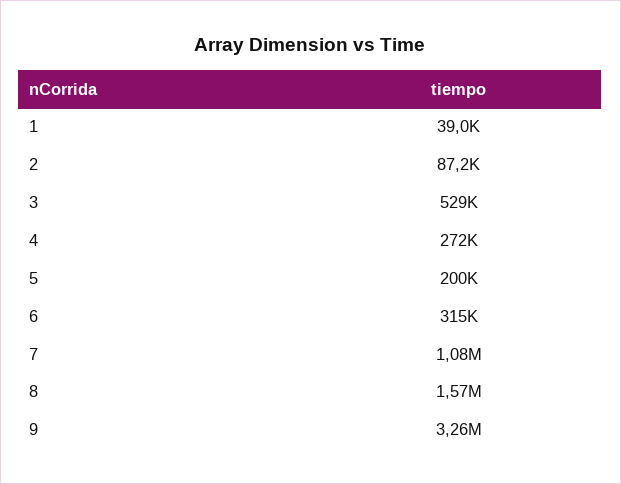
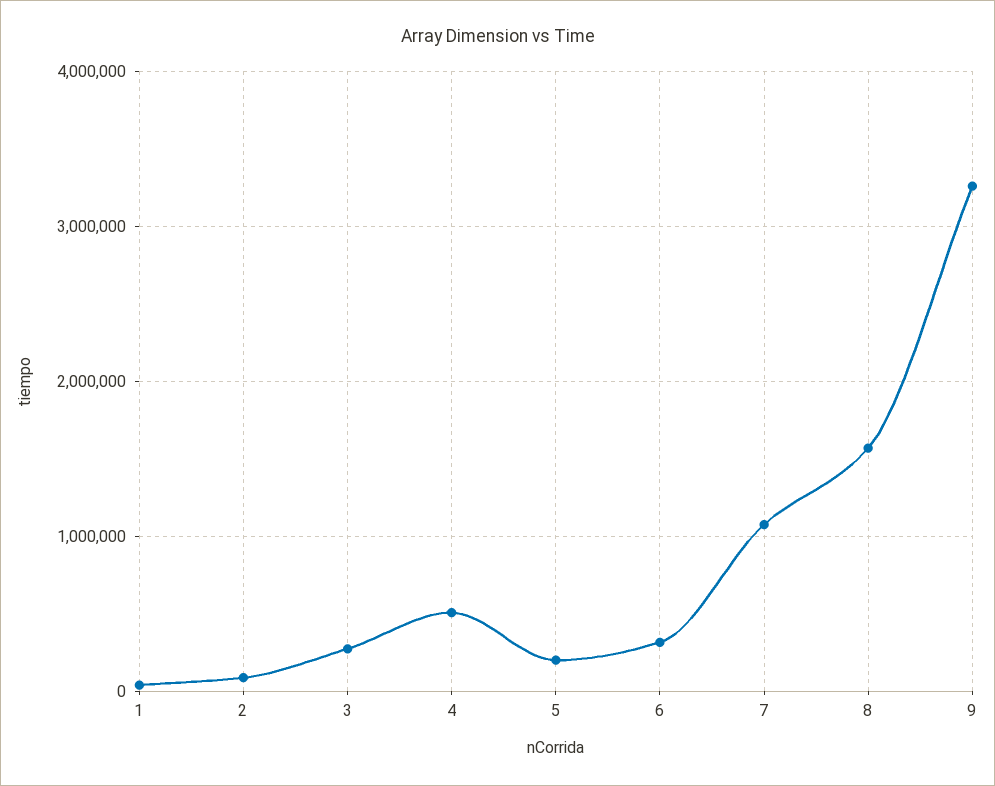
  {
    "1": 39000,
    "2": 87200,
-   "3": 529000,
+   "3": 300000,
-   "4": 272000,
+   "4": 500000,
    "5": 200000,
    "6": 315000,
    "7": 1080000,
    "8": 1570000,
    "9": 3260000
  }

